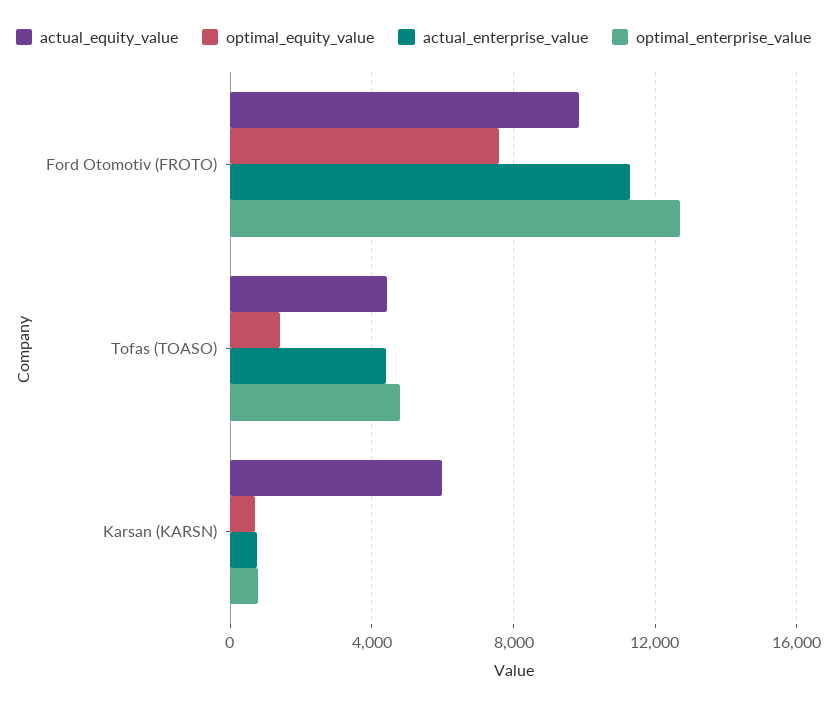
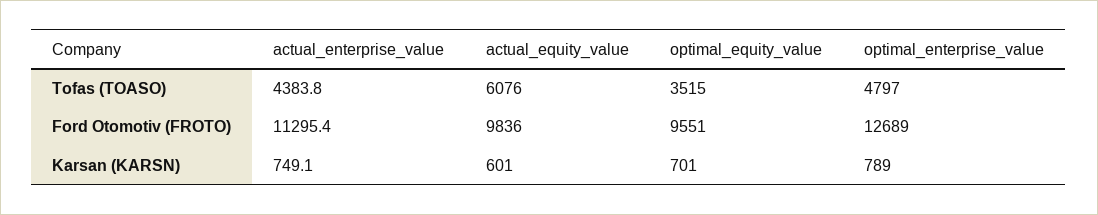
  {
    "actual_equity_value": {
      "Ford Otomotiv (FROTO)": 9836,
-     "Tofas (TOASO)": 4500,
+     "Tofas (TOASO)": 6076,
-     "Karsan (KARSN)": 6000
+     "Karsan (KARSN)": 601
    },
    "optimal_equity_value": {
-     "Ford Otomotiv (FROTO)": 7500,
+     "Ford Otomotiv (FROTO)": 9551,
-     "Tofas (TOASO)": 1500,
+     "Tofas (TOASO)": 3515,
      "Karsan (KARSN)": 701
    },
    "actual_enterprise_value": {
      "Ford Otomotiv (FROTO)": 11295.4,
      "Tofas (TOASO)": 4383.8,
      "Karsan (KARSN)": 749.1
    },
    "optimal_enterprise_value": {
      "Ford Otomotiv (FROTO)": 12689,
      "Tofas (TOASO)": 4797,
      "Karsan (KARSN)": 789
    }
  }

